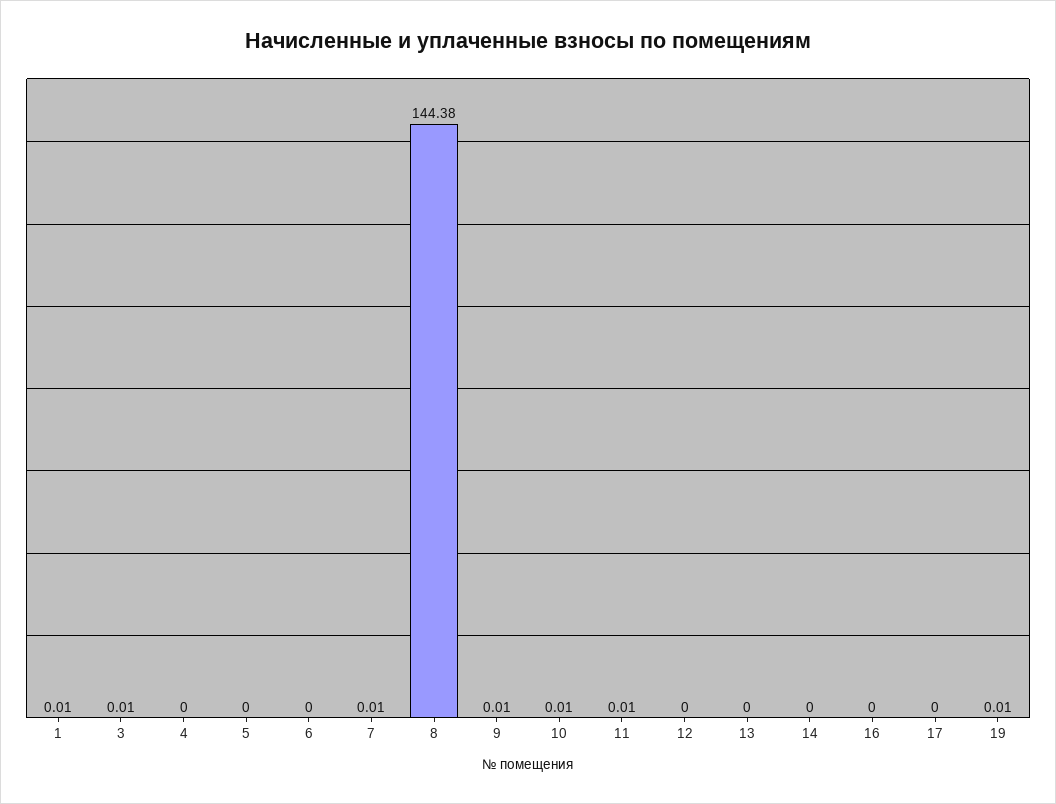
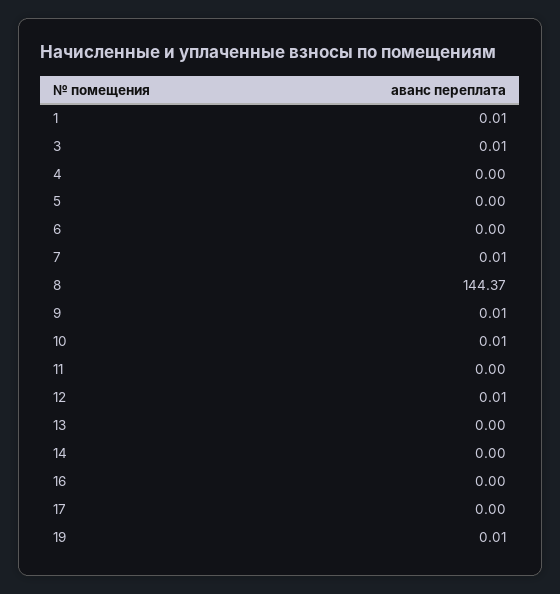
  {
    "1": 0.01,
    "3": 0.01,
    "4": 0,
    "5": 0,
    "6": 0,
    "7": 0.01,
-   "8": 144.38,
+   "8": 144.37,
    "9": 0.01,
    "10": 0.01,
-   "11": 0.01,
+   "11": 0,
-   "12": 0,
+   "12": 0.01,
    "13": 0,
    "14": 0,
    "16": 0,
    "17": 0,
    "19": 0.01
  }

